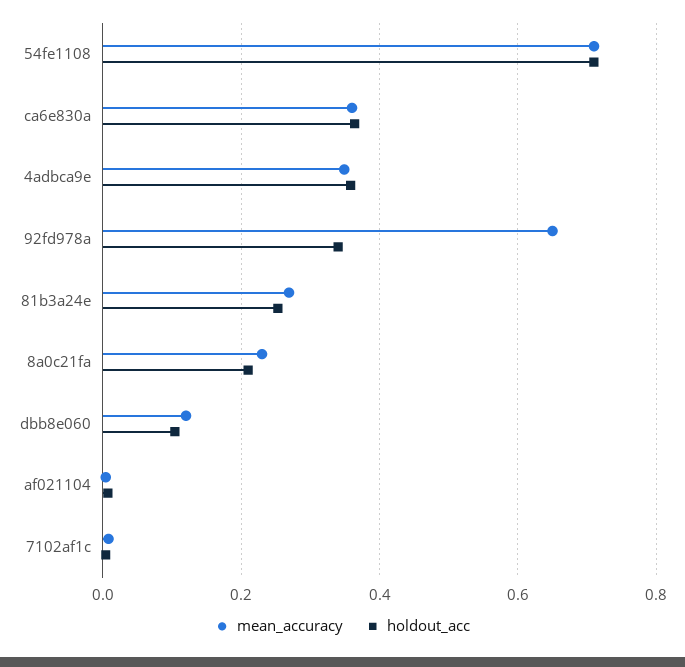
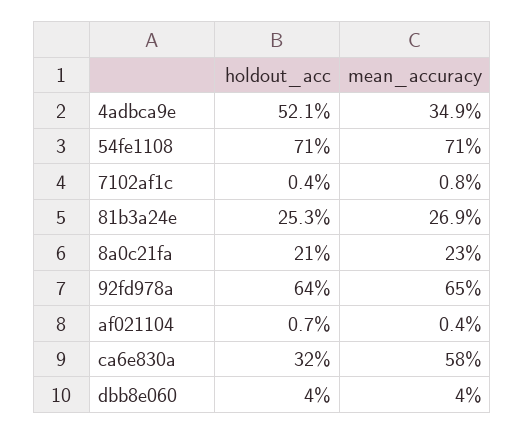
  {
    "mean_accuracy": {
      "54fe1108": 0.71,
-     "ca6e830a": 0.36,
+     "ca6e830a": 0.58,
      "4adbca9e": 0.349,
      "92fd978a": 0.65,
      "81b3a24e": 0.269,
      "8a0c21fa": 0.23,
-     "dbb8e060": 0.12,
+     "dbb8e060": 0.04,
      "af021104": 0.004,
      "7102af1c": 0.008
    },
    "holdout_acc": {
      "54fe1108": 0.71,
-     "ca6e830a": 0.36,
+     "ca6e830a": 0.32,
-     "4adbca9e": 0.36,
+     "4adbca9e": 0.521,
-     "92fd978a": 0.34,
+     "92fd978a": 0.64,
      "81b3a24e": 0.253,
      "8a0c21fa": 0.21,
-     "dbb8e060": 0.1,
+     "dbb8e060": 0.04,
      "af021104": 0.007,
      "7102af1c": 0.004
    }
  }

